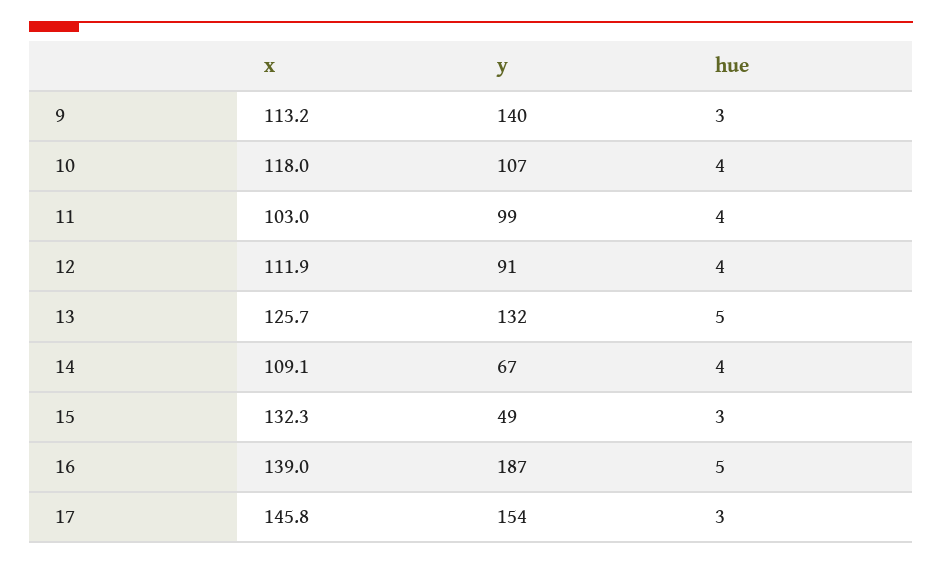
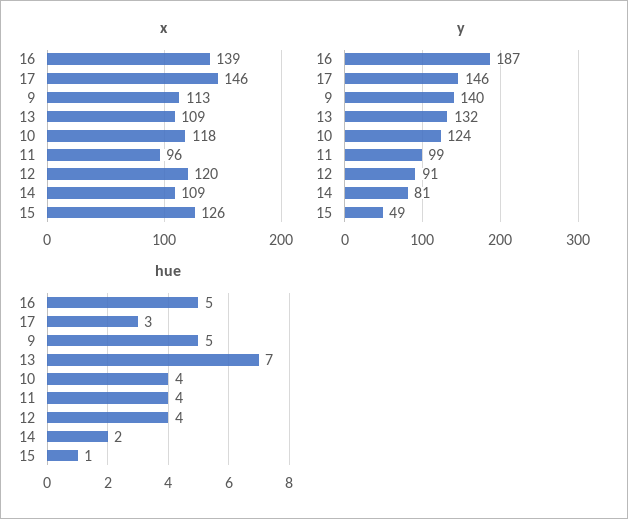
  {
    "x": {
      "9": 113.2,
      "10": 118,
-     "11": 103,
+     "11": 96,
-     "12": 111.9,
+     "12": 120,
-     "13": 125.7,
+     "13": 109,
      "14": 109.1,
-     "15": 132.3,
+     "15": 126,
      "16": 139,
      "17": 145.8
    },
    "y": {
      "9": 140,
-     "10": 107,
+     "10": 124,
      "11": 99,
      "12": 91,
      "13": 132,
-     "14": 67,
+     "14": 81,
      "15": 49,
      "16": 187,
-     "17": 154
+     "17": 146
    },
    "hue": {
-     "9": 3,
+     "9": 5,
      "10": 4,
      "11": 4,
      "12": 4,
-     "13": 5,
+     "13": 7,
-     "14": 4,
+     "14": 2,
-     "15": 3,
+     "15": 1,
      "16": 5,
      "17": 3
    }
  }

